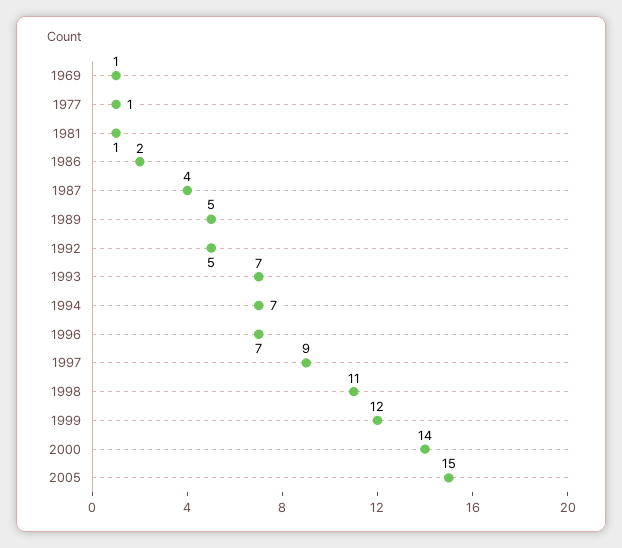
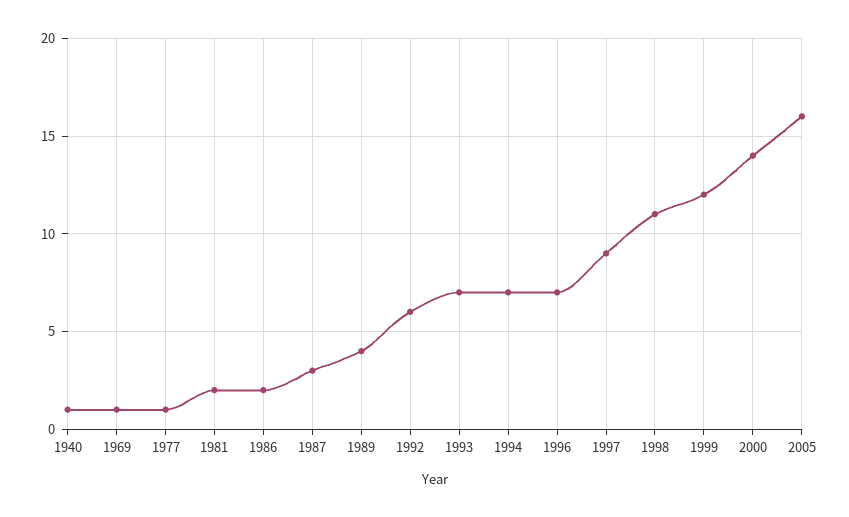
  {
    "1969": 1,
    "1977": 1,
-   "1981": 1,
+   "1981": 2,
    "1986": 2,
-   "1987": 4,
+   "1987": 3,
-   "1989": 5,
+   "1989": 4,
-   "1992": 5,
+   "1992": 6,
    "1993": 7,
    "1994": 7,
    "1996": 7,
    "1997": 9,
    "1998": 11,
    "1999": 12,
    "2000": 14,
-   "2005": 15
+   "2005": 16,
+   "1940": 1
  }

